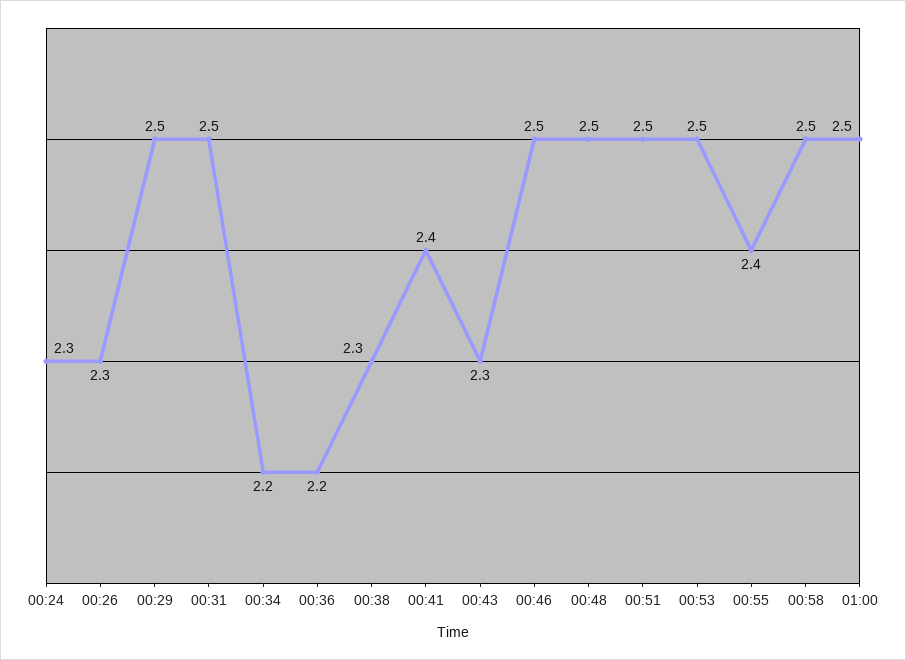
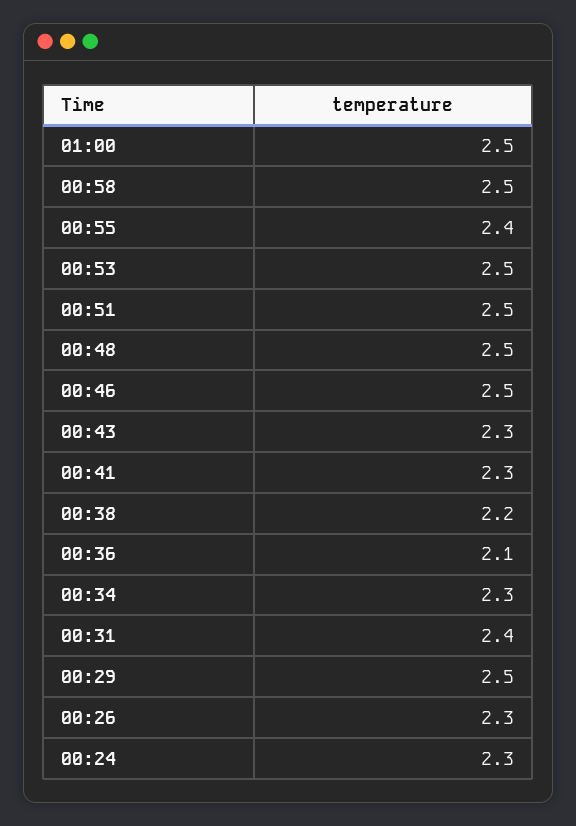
  {
    "00:24": 2.3,
    "00:26": 2.3,
    "00:29": 2.5,
-   "00:31": 2.5,
+   "00:31": 2.4,
-   "00:34": 2.2,
+   "00:34": 2.3,
-   "00:36": 2.2,
+   "00:36": 2.1,
-   "00:38": 2.3,
+   "00:38": 2.2,
-   "00:41": 2.4,
+   "00:41": 2.3,
    "00:43": 2.3,
    "00:46": 2.5,
    "00:48": 2.5,
    "00:51": 2.5,
    "00:53": 2.5,
    "00:55": 2.4,
    "00:58": 2.5,
    "01:00": 2.5
  }

